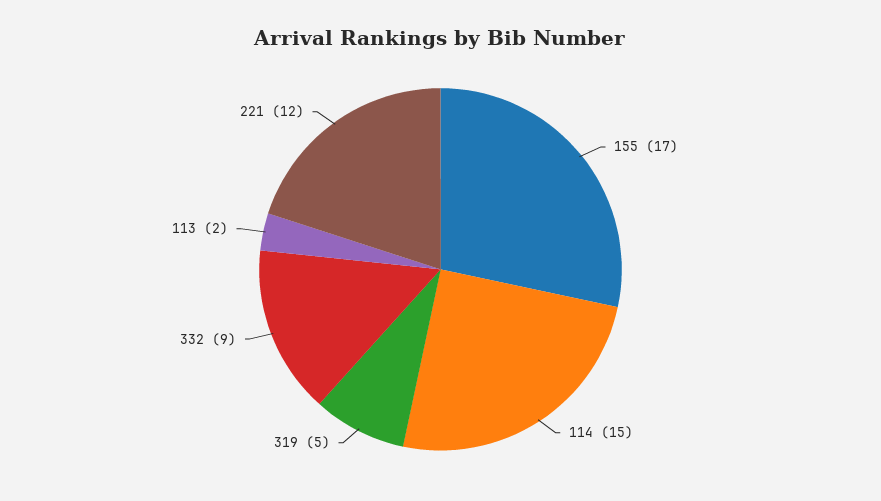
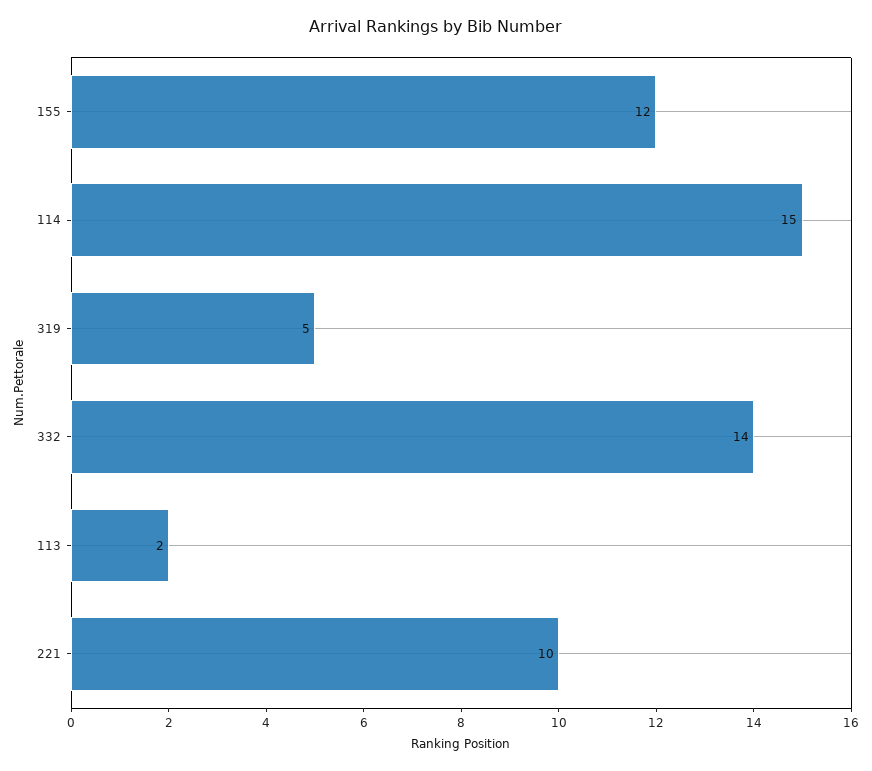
  {
-   "155": 17,
+   "155": 12,
    "114": 15,
    "319": 5,
-   "332": 9,
+   "332": 14,
    "113": 2,
-   "221": 12
+   "221": 10
  }

